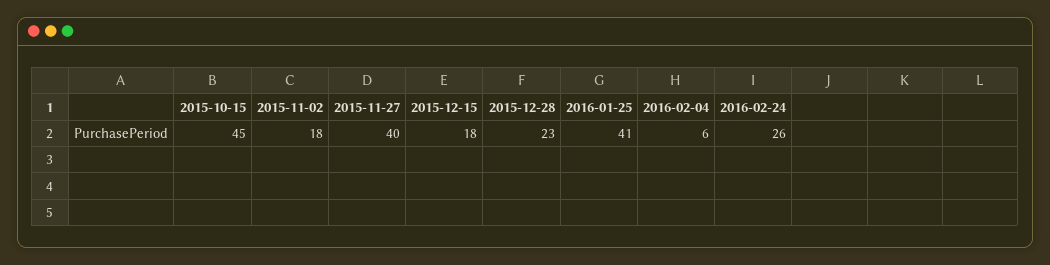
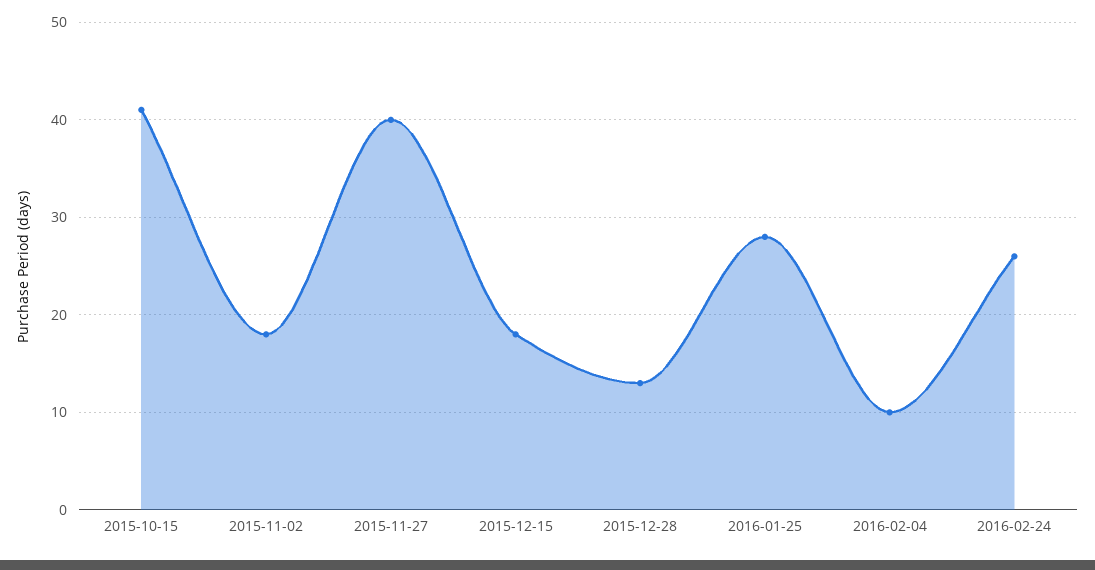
  {
-   "2015-10-15": 45,
+   "2015-10-15": 41,
    "2015-11-02": 18,
    "2015-11-27": 40,
    "2015-12-15": 18,
-   "2015-12-28": 23,
+   "2015-12-28": 13,
-   "2016-01-25": 41,
+   "2016-01-25": 28,
-   "2016-02-04": 6,
+   "2016-02-04": 10,
    "2016-02-24": 26
  }

